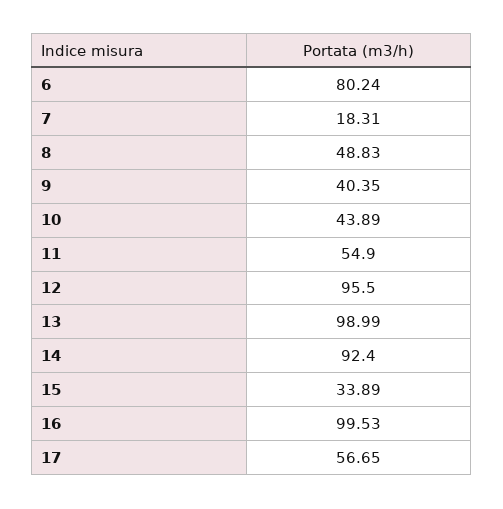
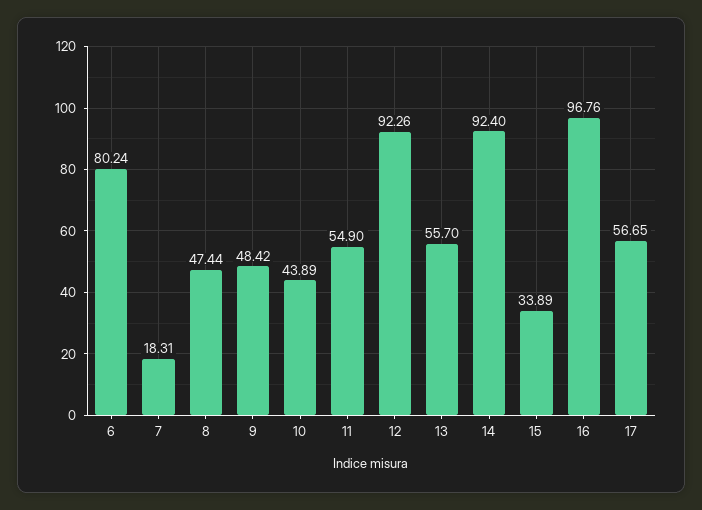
  {
    "6": 80.24,
    "7": 18.31,
-   "8": 48.83,
+   "8": 47.44,
-   "9": 40.35,
+   "9": 48.42,
    "10": 43.89,
    "11": 54.9,
-   "12": 95.5,
+   "12": 92.26,
-   "13": 98.99,
+   "13": 55.7,
    "14": 92.4,
    "15": 33.89,
-   "16": 99.53,
+   "16": 96.76,
    "17": 56.65
  }

